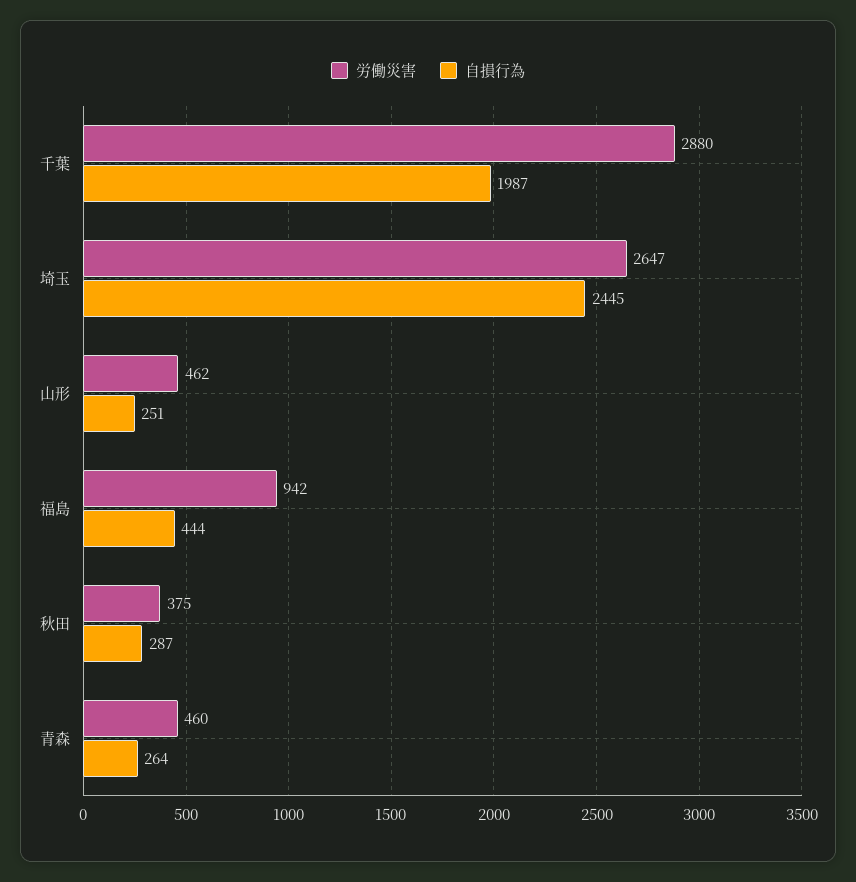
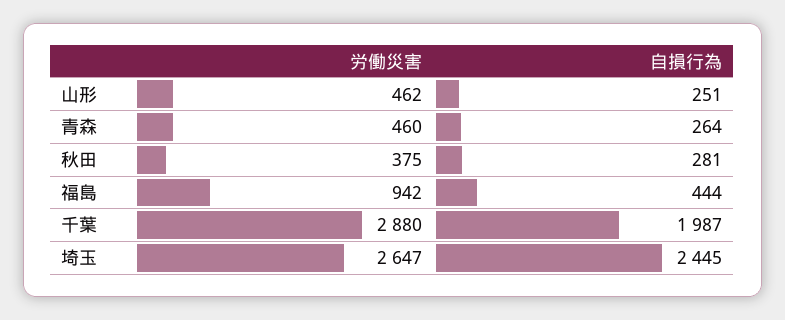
  {
    "労働災害": {
      "千葉": 2880,
      "埼玉": 2647,
      "山形": 462,
      "福島": 942,
      "秋田": 375,
      "青森": 460
    },
    "自損行為": {
      "千葉": 1987,
      "埼玉": 2445,
      "山形": 251,
      "福島": 444,
-     "秋田": 287,
+     "秋田": 281,
      "青森": 264
    }
  }

